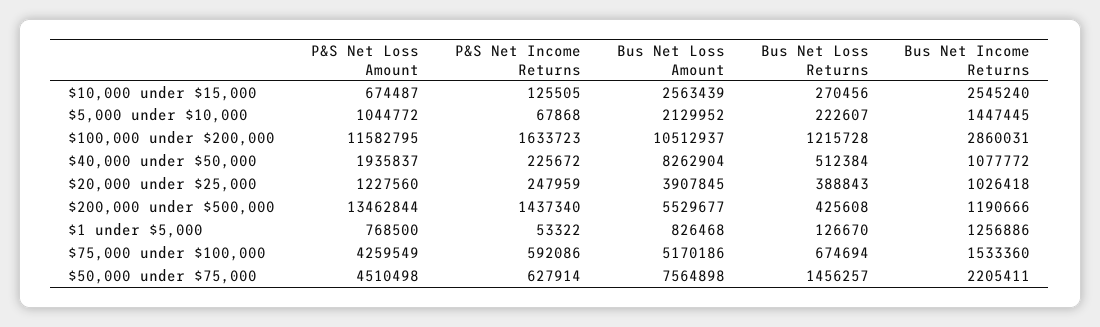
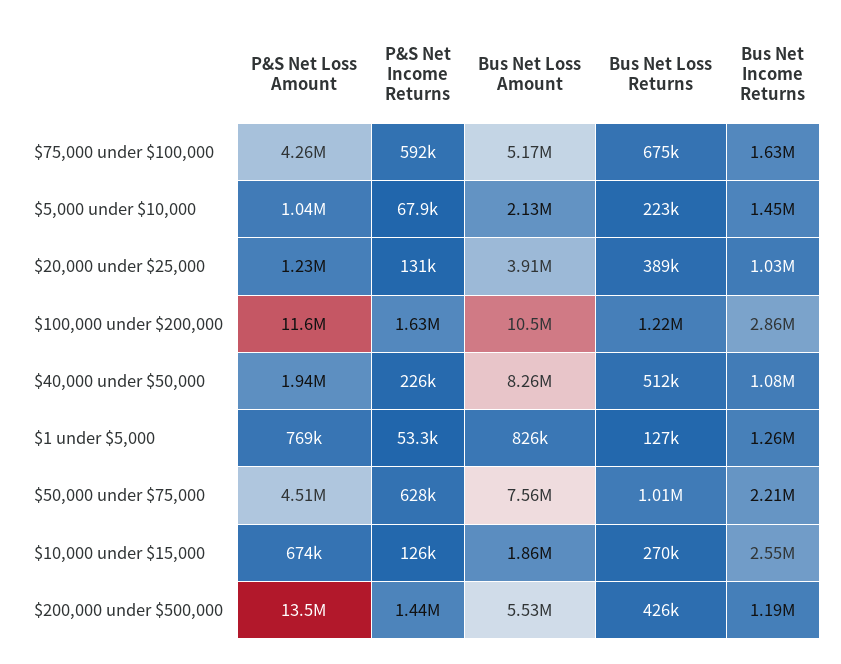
  {
    "P&S Net Loss Amount": {
      "$10,000 under $15,000": 674487,
      "$5,000 under $10,000": 1044772,
      "$100,000 under $200,000": 11582795,
      "$40,000 under $50,000": 1935837,
      "$20,000 under $25,000": 1227560,
      "$200,000 under $500,000": 13462844,
      "$1 under $5,000": 768500,
      "$75,000 under $100,000": 4259549,
      "$50,000 under $75,000": 4510498
    },
    "P&S Net Income Returns": {
      "$10,000 under $15,000": 125505,
      "$5,000 under $10,000": 67868,
      "$100,000 under $200,000": 1633723,
      "$40,000 under $50,000": 225672,
-     "$20,000 under $25,000": 247959,
+     "$20,000 under $25,000": 131000,
      "$200,000 under $500,000": 1437340,
      "$1 under $5,000": 53322,
      "$75,000 under $100,000": 592086,
      "$50,000 under $75,000": 627914
    },
    "Bus Net Loss Amount": {
-     "$10,000 under $15,000": 2563439,
+     "$10,000 under $15,000": 1860000,
      "$5,000 under $10,000": 2129952,
      "$100,000 under $200,000": 10512937,
      "$40,000 under $50,000": 8262904,
      "$20,000 under $25,000": 3907845,
      "$200,000 under $500,000": 5529677,
      "$1 under $5,000": 826468,
      "$75,000 under $100,000": 5170186,
      "$50,000 under $75,000": 7564898
    },
    "Bus Net Loss Returns": {
      "$10,000 under $15,000": 270456,
      "$5,000 under $10,000": 222607,
      "$100,000 under $200,000": 1215728,
      "$40,000 under $50,000": 512384,
      "$20,000 under $25,000": 388843,
      "$200,000 under $500,000": 425608,
      "$1 under $5,000": 126670,
      "$75,000 under $100,000": 674694,
-     "$50,000 under $75,000": 1456257
+     "$50,000 under $75,000": 1010000
    },
    "Bus Net Income Returns": {
      "$10,000 under $15,000": 2545240,
      "$5,000 under $10,000": 1447445,
      "$100,000 under $200,000": 2860031,
      "$40,000 under $50,000": 1077772,
      "$20,000 under $25,000": 1026418,
      "$200,000 under $500,000": 1190666,
      "$1 under $5,000": 1256886,
-     "$75,000 under $100,000": 1533360,
+     "$75,000 under $100,000": 1630000,
      "$50,000 under $75,000": 2205411
    }
  }

